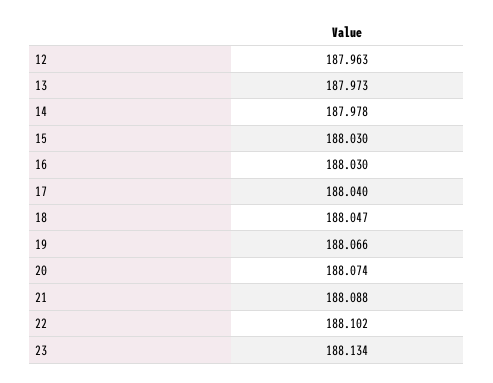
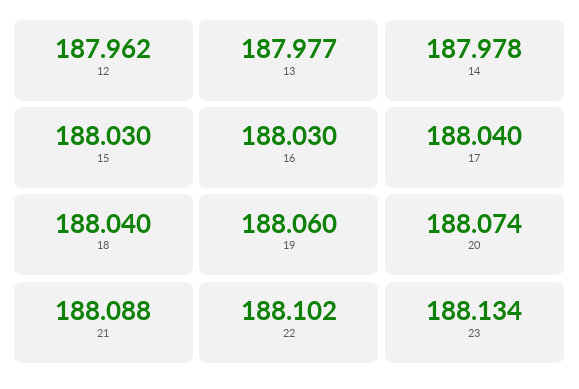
  {
-   "12": 187.963,
+   "12": 187.962,
-   "13": 187.973,
+   "13": 187.977,
    "14": 187.978,
    "15": 188.03,
    "16": 188.03,
    "17": 188.04,
-   "18": 188.047,
+   "18": 188.04,
-   "19": 188.066,
+   "19": 188.06,
    "20": 188.074,
    "21": 188.088,
    "22": 188.102,
    "23": 188.134
  }

